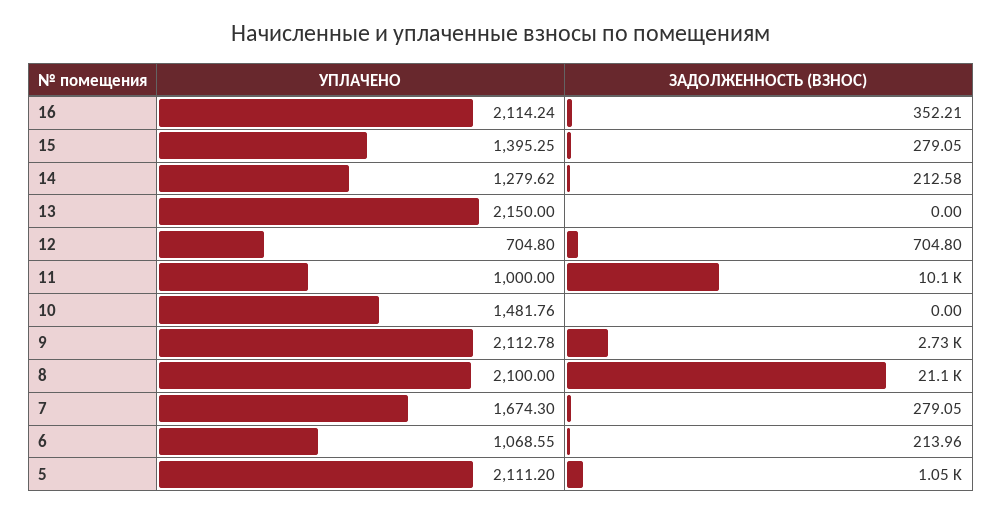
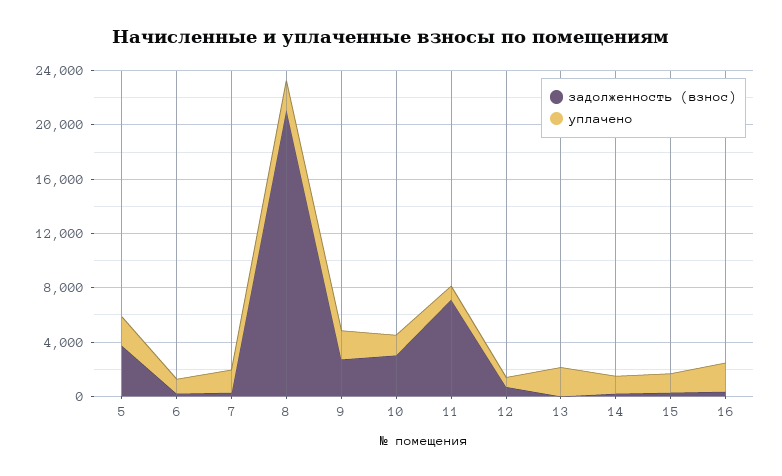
  {
    "УПЛАЧЕНО": {
      "16": 2114.24,
      "15": 1395.25,
      "14": 1279.62,
      "13": 2150,
      "12": 704.8,
      "11": 1000,
      "10": 1481.76,
      "9": 2112.78,
      "8": 2100,
      "7": 1674.3,
      "6": 1068.55,
      "5": 2111.2
    },
    "ЗАДОЛЖЕННОСТЬ (ВЗНОС)": {
      "16": 352.21,
      "15": 279.05,
      "14": 212.58,
      "13": 0,
      "12": 704.8,
-     "11": 10100,
+     "11": 7000,
-     "10": 0,
+     "10": 3000,
      "9": 2730,
      "8": 21100,
      "7": 279.05,
      "6": 213.96,
-     "5": 1050
+     "5": 4000
    }
  }

